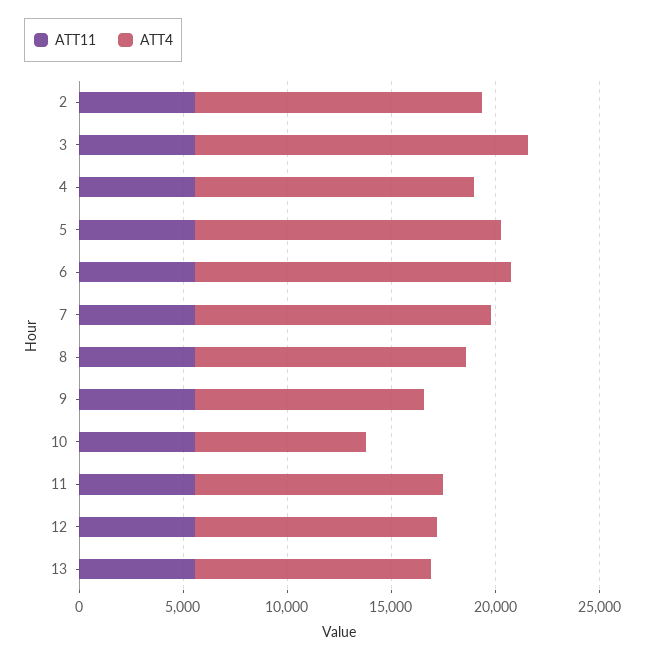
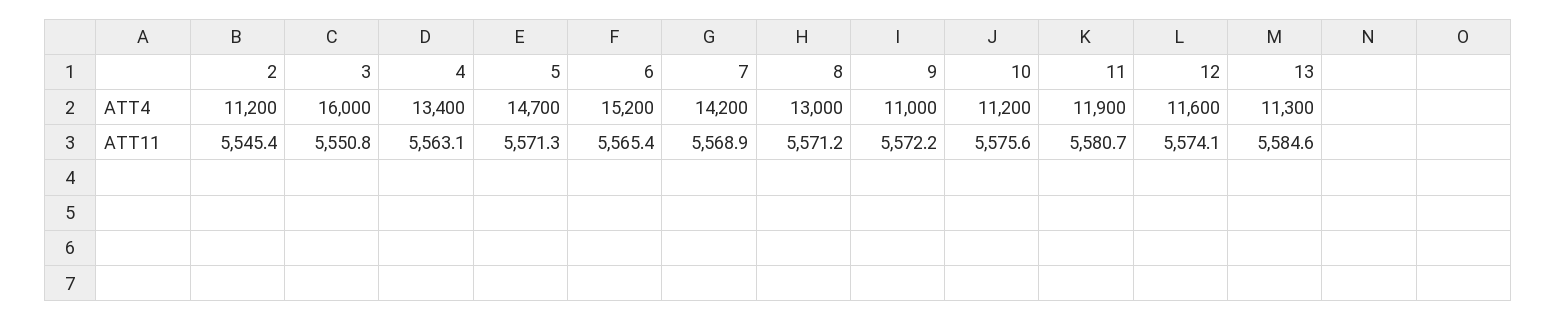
  {
    "ATT11": {
      "2": 5545.4,
      "3": 5550.8,
      "4": 5563.1,
      "5": 5571.3,
      "6": 5565.4,
      "7": 5568.9,
      "8": 5571.2,
      "9": 5572.2,
      "10": 5575.6,
      "11": 5580.7,
      "12": 5574.1,
      "13": 5584.6
    },
    "ATT4": {
-     "2": 14000,
+     "2": 11200,
      "3": 16000,
      "4": 13400,
      "5": 14700,
      "6": 15200,
      "7": 14200,
      "8": 13000,
      "9": 11000,
-     "10": 8000,
+     "10": 11200,
      "11": 11900,
      "12": 11600,
      "13": 11300
    }
  }

